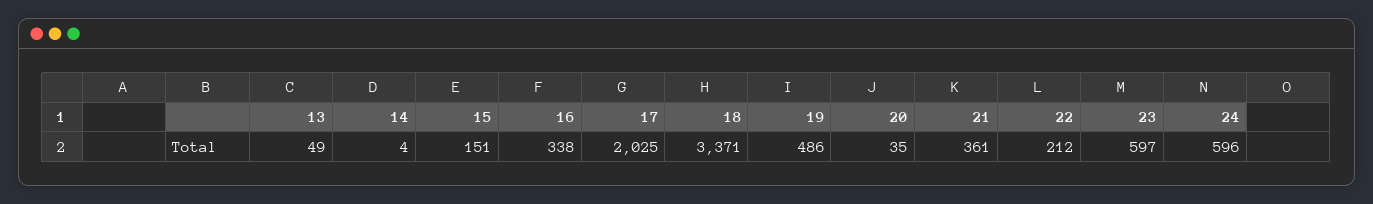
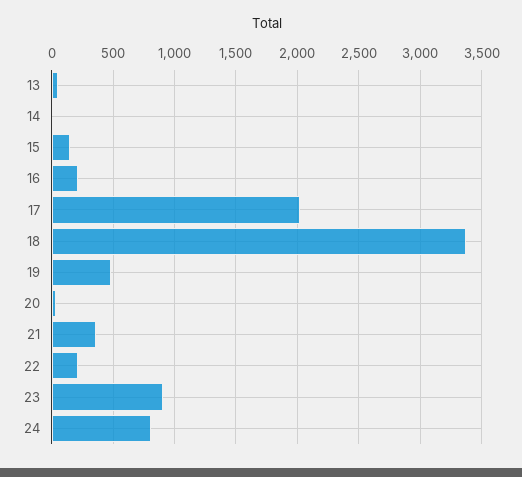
  {
    "13": 49,
    "14": 4,
    "15": 151,
-   "16": 338,
+   "16": 200,
    "17": 2025,
    "18": 3371,
    "19": 486,
    "20": 35,
    "21": 361,
    "22": 212,
-   "23": 597,
+   "23": 900,
-   "24": 596
+   "24": 800
  }

